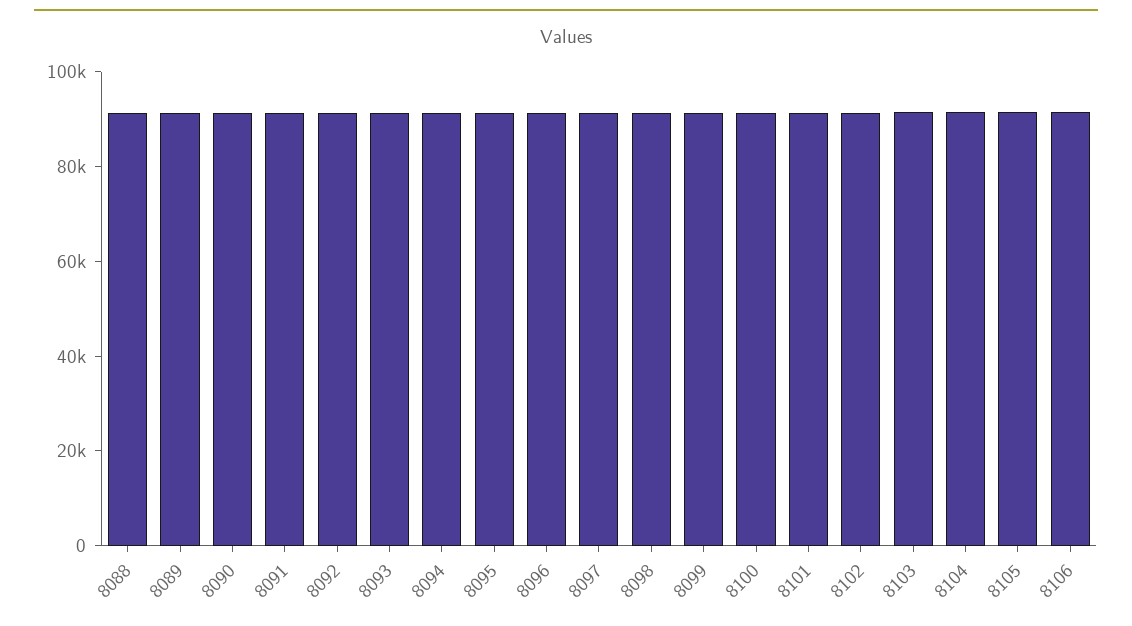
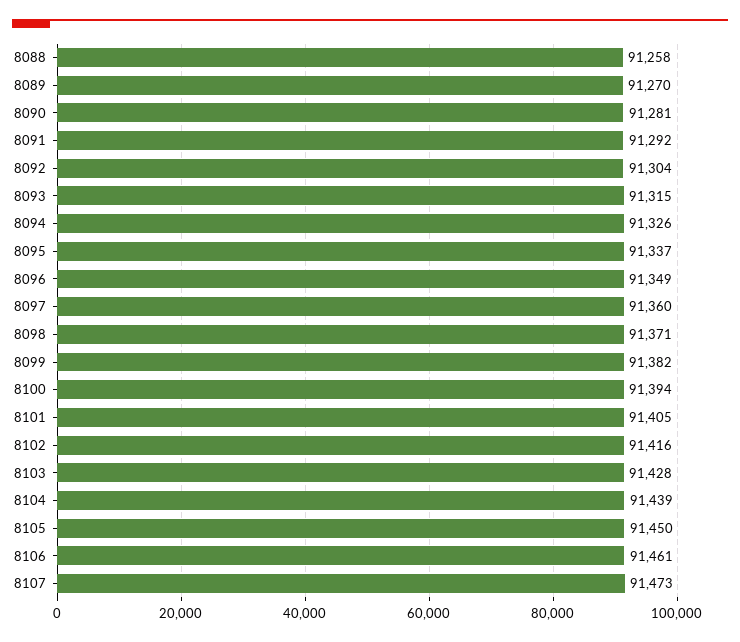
  {
    "8088": 91258,
    "8089": 91270,
    "8090": 91281,
    "8091": 91292,
    "8092": 91304,
    "8093": 91315,
    "8094": 91326,
    "8095": 91337,
    "8096": 91349,
    "8097": 91360,
    "8098": 91371,
    "8099": 91382,
    "8100": 91394,
    "8101": 91405,
    "8102": 91416,
    "8103": 91428,
    "8104": 91439,
    "8105": 91450,
-   "8106": 91461
+   "8106": 91461,
+   "8107": 91473
  }

